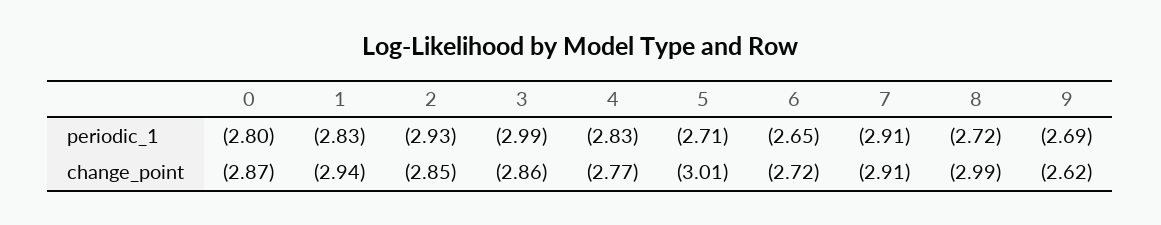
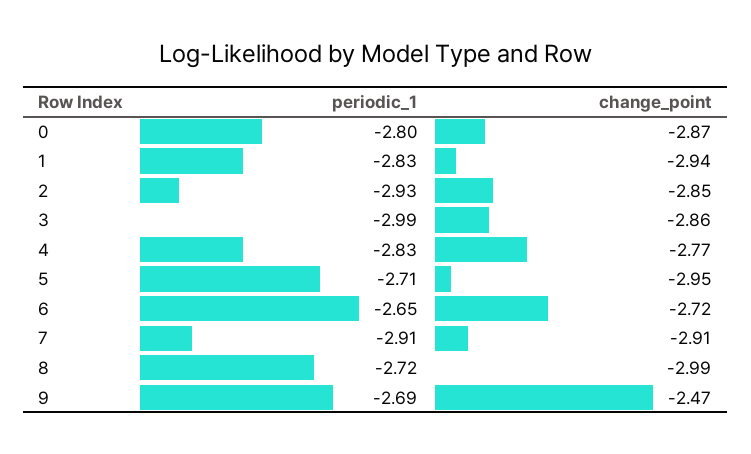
  {
    "0": {
      "periodic_1": -2.8,
      "change_point": -2.87
    },
    "1": {
      "periodic_1": -2.83,
      "change_point": -2.94
    },
    "2": {
      "periodic_1": -2.93,
      "change_point": -2.85
    },
    "3": {
      "periodic_1": -2.99,
      "change_point": -2.86
    },
    "4": {
      "periodic_1": -2.83,
      "change_point": -2.77
    },
    "5": {
      "periodic_1": -2.71,
-     "change_point": -3.01
+     "change_point": -2.95
    },
    "6": {
      "periodic_1": -2.65,
      "change_point": -2.72
    },
    "7": {
      "periodic_1": -2.91,
      "change_point": -2.91
    },
    "8": {
      "periodic_1": -2.72,
      "change_point": -2.99
    },
    "9": {
      "periodic_1": -2.69,
-     "change_point": -2.62
+     "change_point": -2.47
    }
  }

